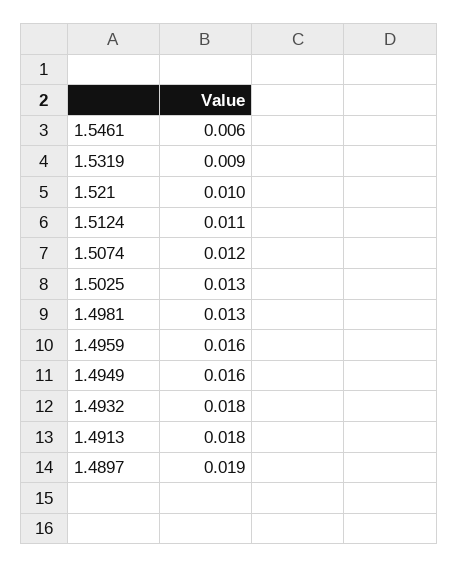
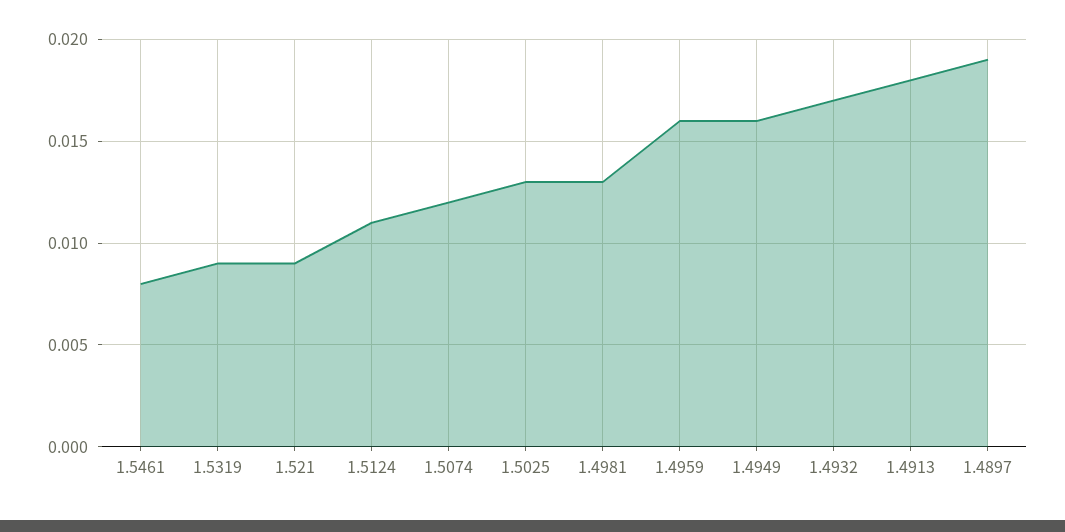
  {
-   "1.5461": 0.006,
+   "1.5461": 0.008,
    "1.5319": 0.009,
-   "1.521": 0.01,
+   "1.521": 0.009,
    "1.5124": 0.011,
    "1.5074": 0.012,
    "1.5025": 0.013,
    "1.4981": 0.013,
    "1.4959": 0.016,
    "1.4949": 0.016,
-   "1.4932": 0.018,
+   "1.4932": 0.017,
    "1.4913": 0.018,
    "1.4897": 0.019
  }

